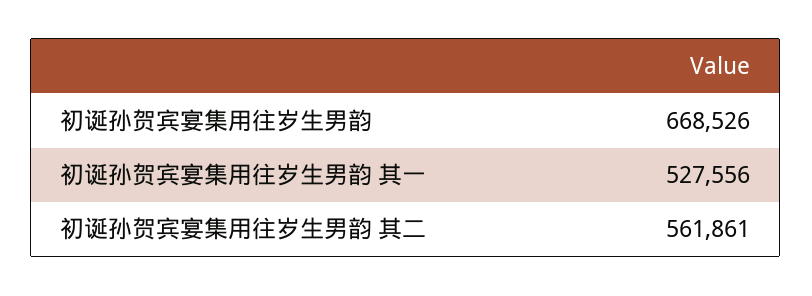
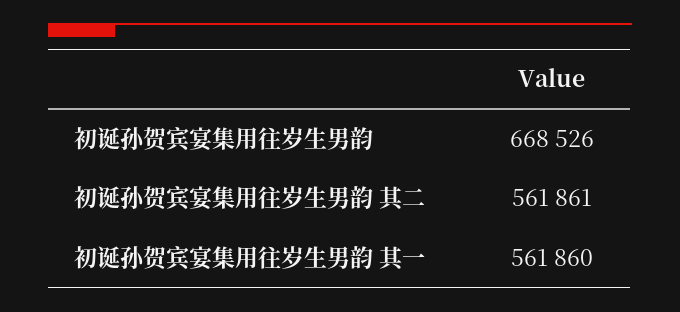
  {
    "初诞孙贺宾宴集用往岁生男韵": 668526,
-   "初诞孙贺宾宴集用往岁生男韵 其一": 527556,
+   "初诞孙贺宾宴集用往岁生男韵 其一": 561860,
    "初诞孙贺宾宴集用往岁生男韵 其二": 561861
  }

